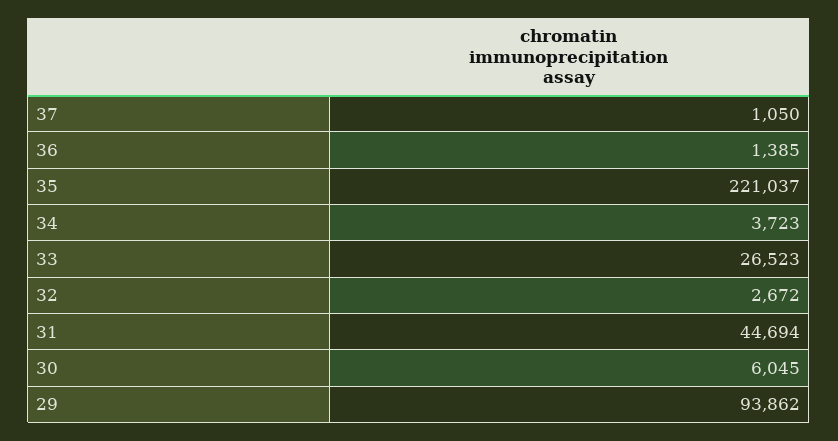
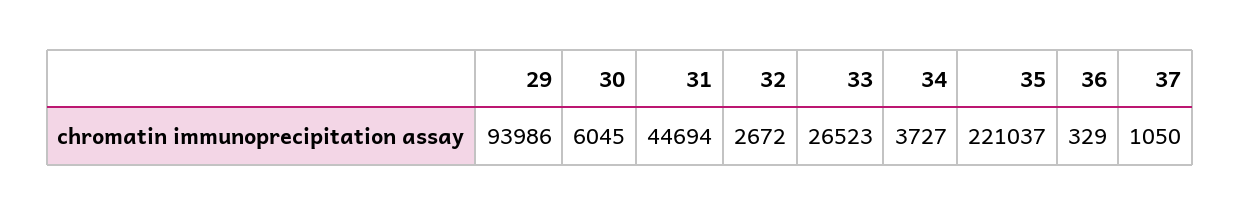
  {
    "37": 1050,
-   "36": 1385,
+   "36": 329,
    "35": 221037,
-   "34": 3723,
+   "34": 3727,
    "33": 26523,
    "32": 2672,
    "31": 44694,
    "30": 6045,
-   "29": 93862
+   "29": 93986
  }

